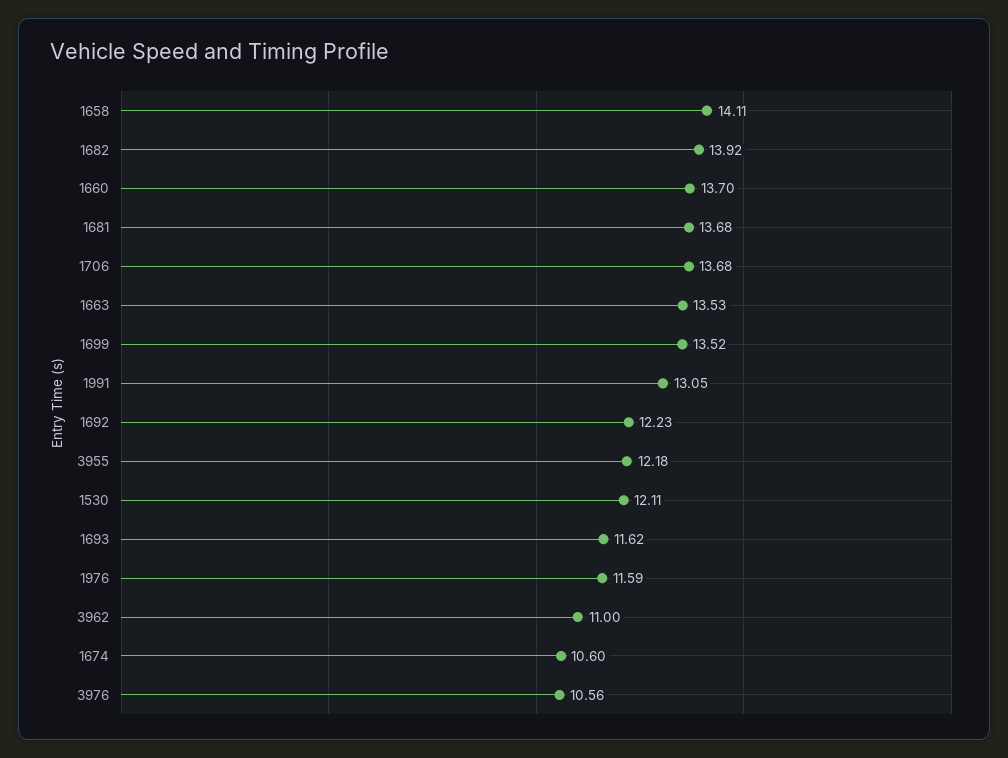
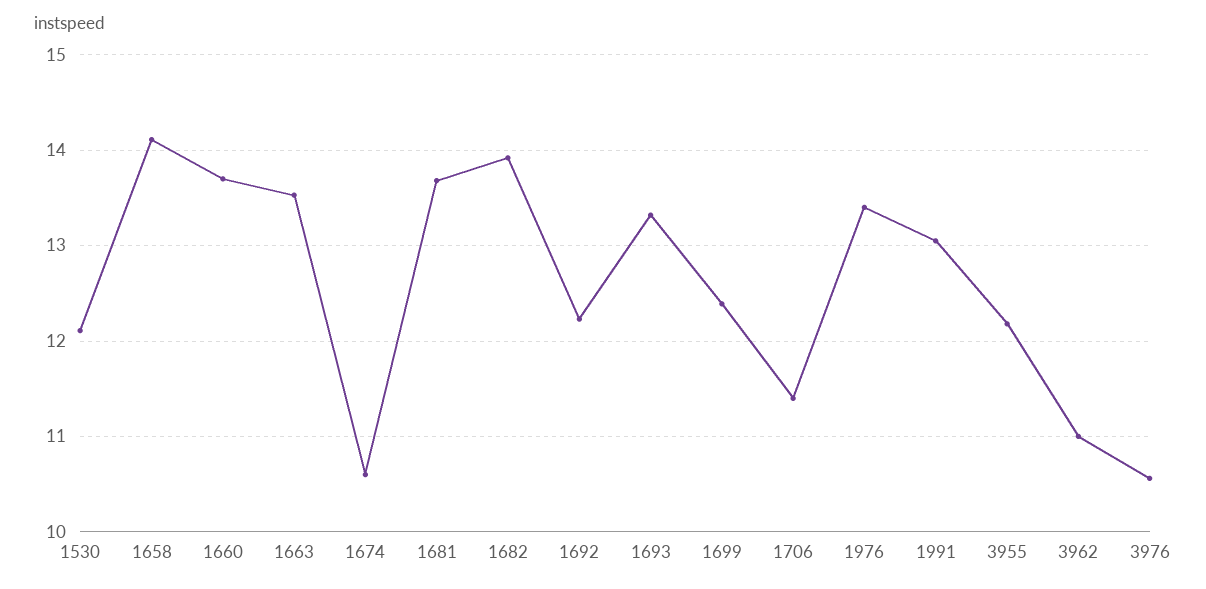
  {
    "1658": 14.11,
    "1682": 13.92,
    "1660": 13.7,
    "1681": 13.68,
-   "1706": 13.68,
+   "1706": 11.4,
    "1663": 13.53,
-   "1699": 13.52,
+   "1699": 12.4,
    "1991": 13.05,
    "1692": 12.23,
    "3955": 12.18,
    "1530": 12.11,
-   "1693": 11.62,
+   "1693": 13.3,
-   "1976": 11.59,
+   "1976": 13.4,
    "3962": 11,
    "1674": 10.6,
    "3976": 10.56
  }

